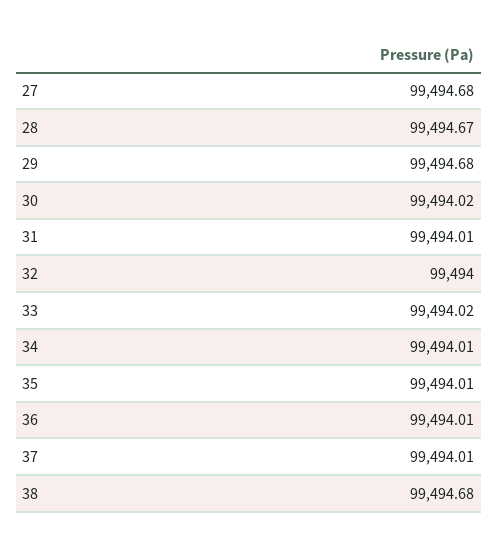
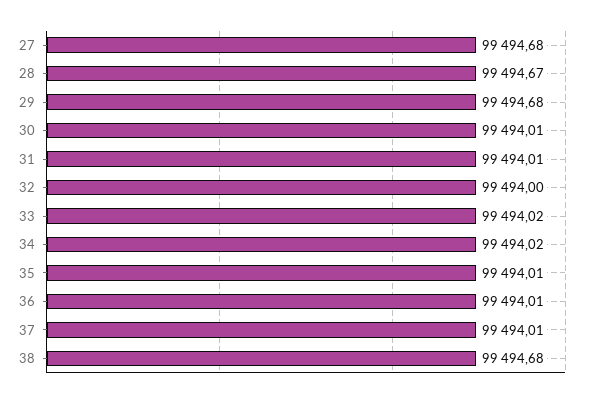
  {
    "27": 99494.68,
    "28": 99494.67,
    "29": 99494.68,
-   "30": 99494.02,
+   "30": 99494.01,
    "31": 99494.01,
    "32": 99494,
    "33": 99494.02,
-   "34": 99494.01,
+   "34": 99494.02,
    "35": 99494.01,
    "36": 99494.01,
    "37": 99494.01,
    "38": 99494.68
  }

